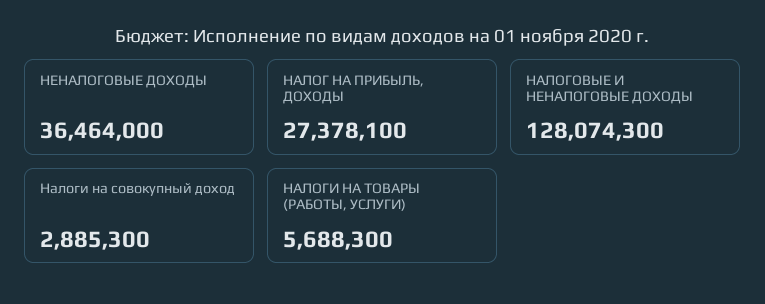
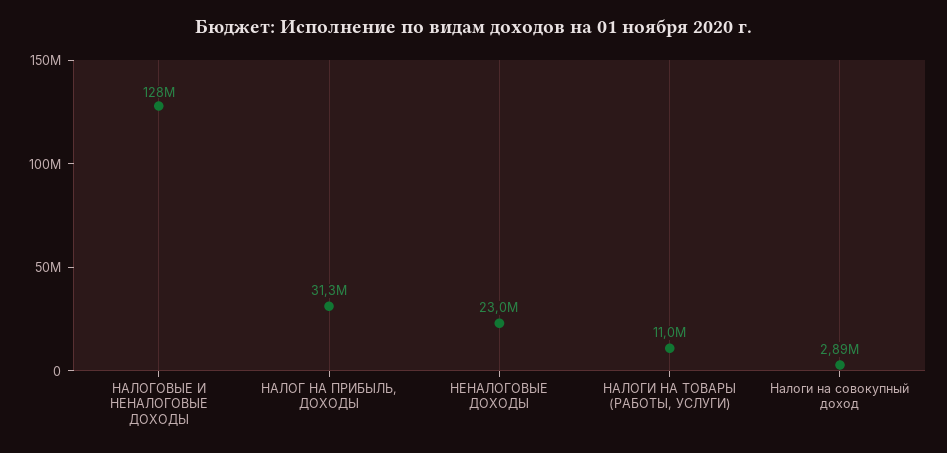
  {
-   "НЕНАЛОГОВЫЕ ДОХОДЫ": 36464000,
+   "НЕНАЛОГОВЫЕ ДОХОДЫ": 23000000,
-   "НАЛОГ НА ПРИБЫЛЬ, ДОХОДЫ": 27378100,
+   "НАЛОГ НА ПРИБЫЛЬ, ДОХОДЫ": 31300000,
    "НАЛОГОВЫЕ И НЕНАЛОГОВЫЕ ДОХОДЫ": 128074300,
    "Налоги на совокупный доход": 2885300,
-   "НАЛОГИ НА ТОВАРЫ (РАБОТЫ, УСЛУГИ)": 5688300
+   "НАЛОГИ НА ТОВАРЫ (РАБОТЫ, УСЛУГИ)": 11000000
  }

